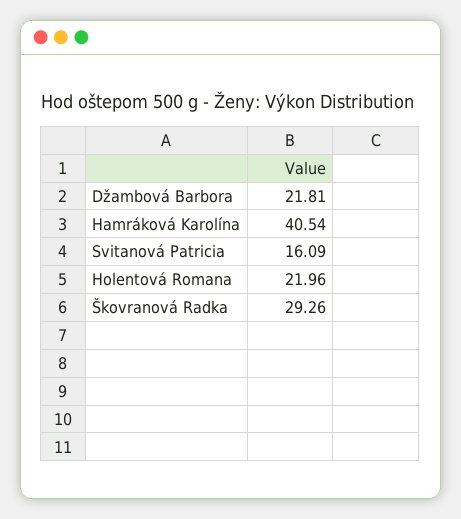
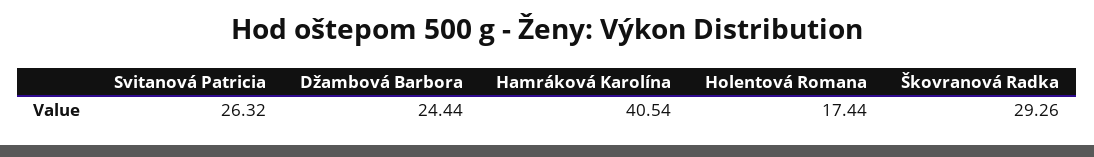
  {
-   "Džambová Barbora": 21.81,
+   "Džambová Barbora": 24.44,
    "Hamráková Karolína": 40.54,
-   "Svitanová Patricia": 16.09,
+   "Svitanová Patricia": 26.32,
-   "Holentová Romana": 21.96,
+   "Holentová Romana": 17.44,
    "Škovranová Radka": 29.26
  }

